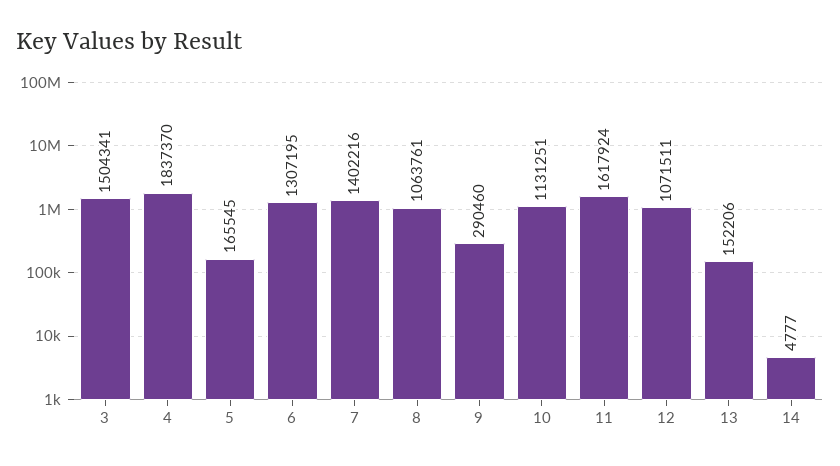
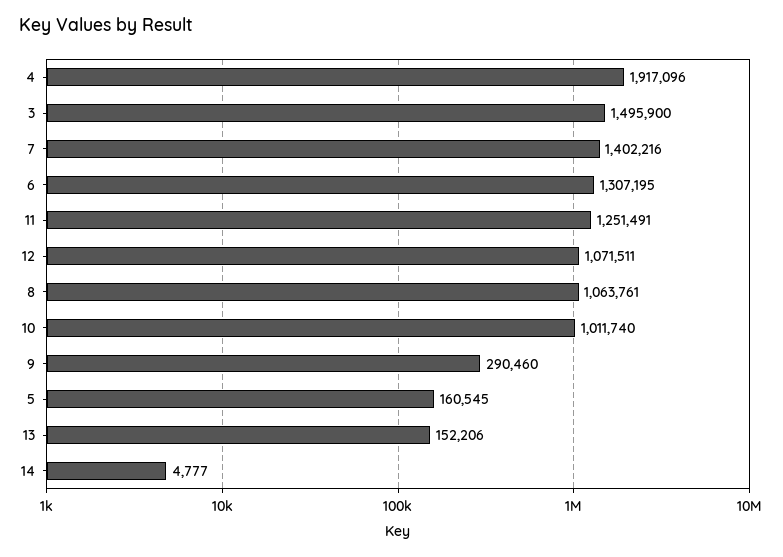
  {
-   "3": 1504341,
+   "3": 1495900,
-   "4": 1837370,
+   "4": 1917096,
-   "5": 165545,
+   "5": 160545,
    "6": 1307195,
    "7": 1402216,
    "8": 1063761,
    "9": 290460,
-   "10": 1131251,
+   "10": 1011740,
-   "11": 1617924,
+   "11": 1251491,
    "12": 1071511,
    "13": 152206,
    "14": 4777
  }

